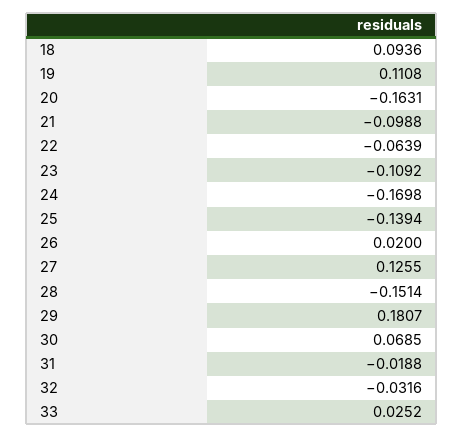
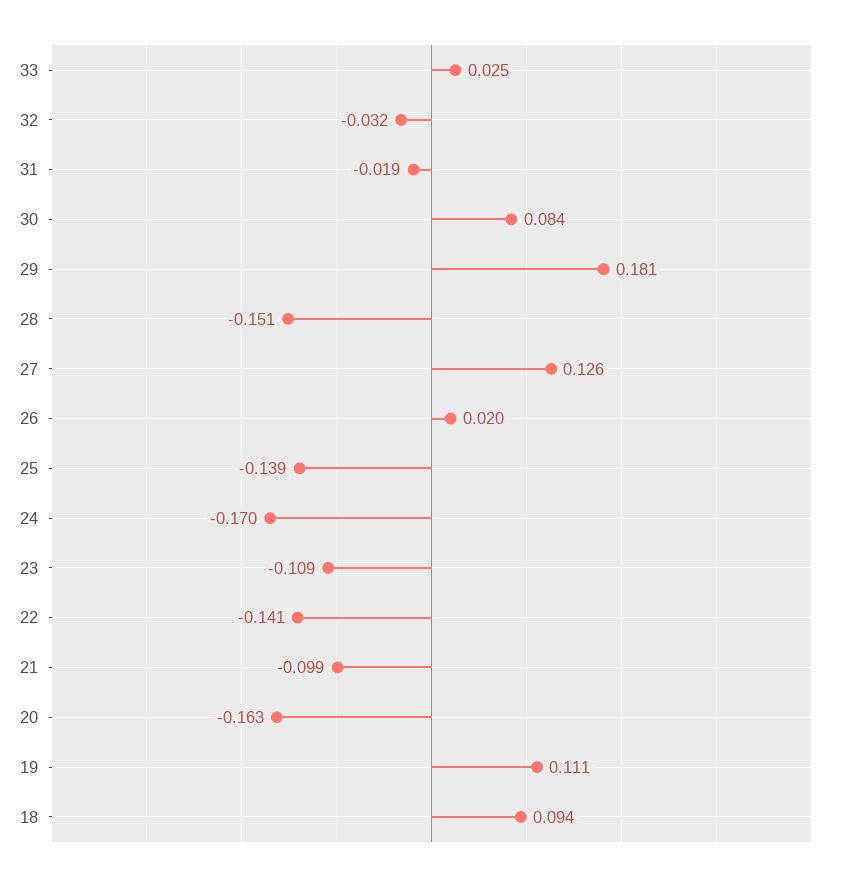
  {
    "18": 0.0936,
    "19": 0.1108,
    "20": -0.1631,
    "21": -0.0988,
-   "22": -0.0639,
+   "22": -0.141,
    "23": -0.1092,
    "24": -0.1698,
    "25": -0.1394,
    "26": 0.02,
    "27": 0.1255,
    "28": -0.1514,
    "29": 0.1807,
-   "30": 0.0685,
+   "30": 0.084,
    "31": -0.0188,
    "32": -0.0316,
    "33": 0.0252
  }

